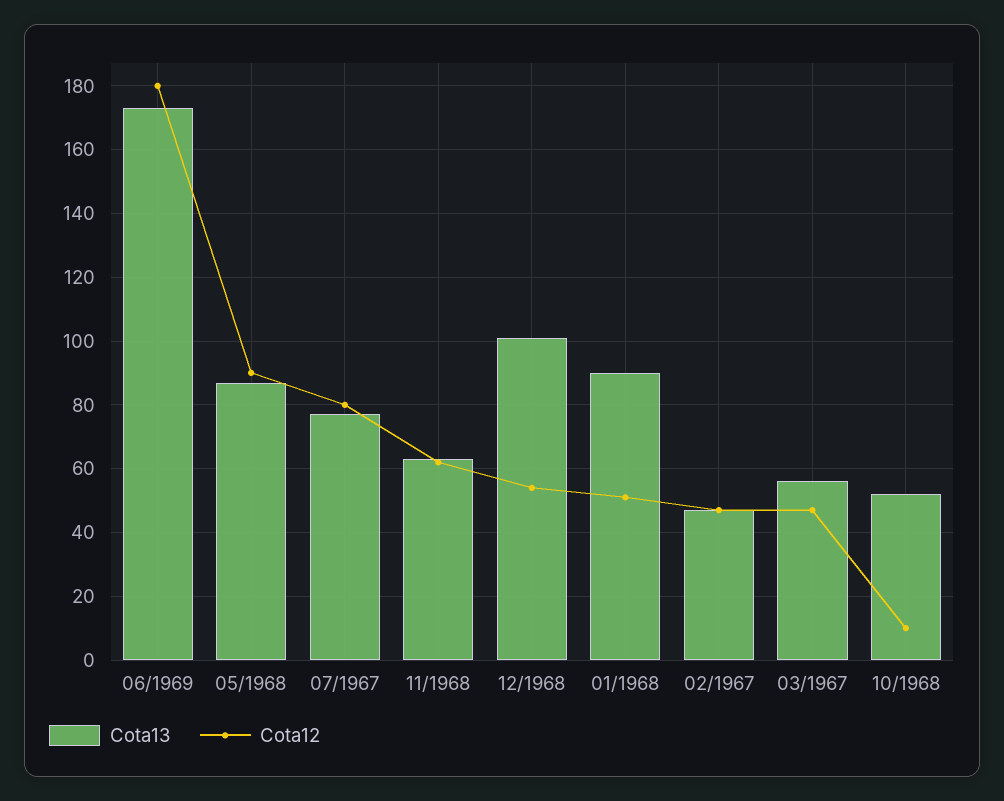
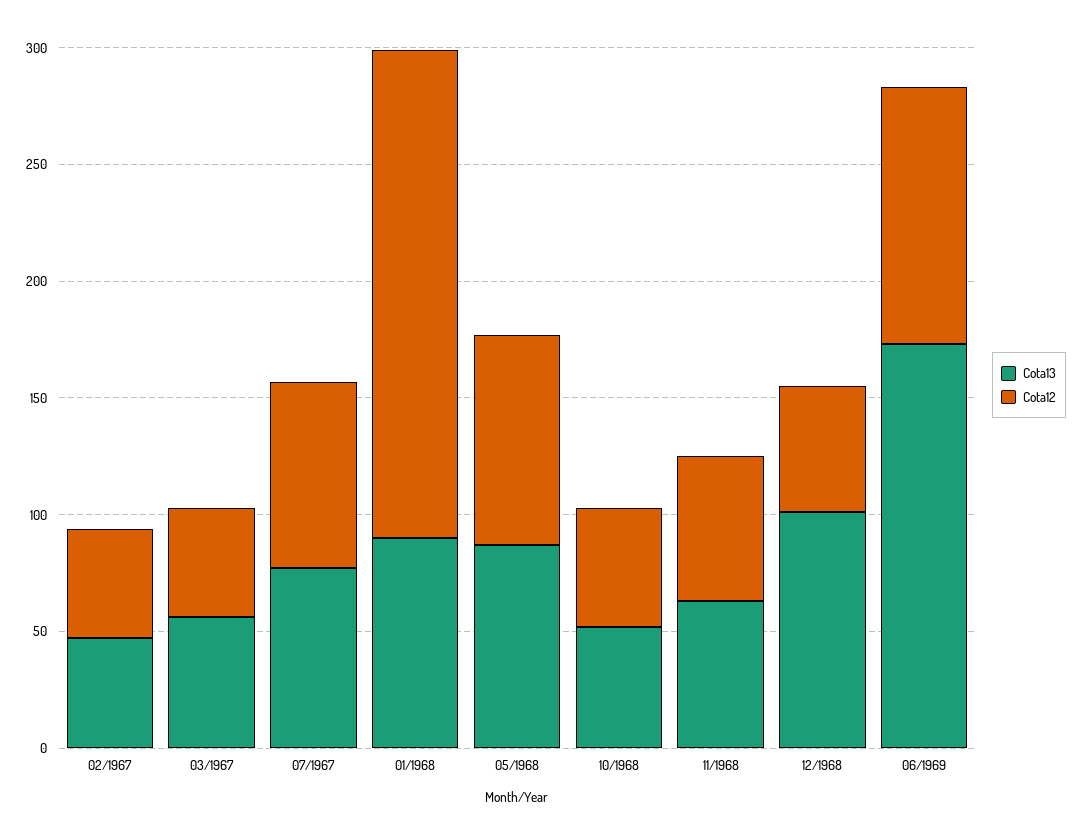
  {
    "Cota13": {
      "06/1969": 175,
      "05/1968": 85,
      "07/1967": 75,
      "11/1968": 65,
      "12/1968": 100,
      "01/1968": 90,
      "02/1967": 45,
      "03/1967": 55,
      "10/1968": 50
    },
    "Cota12": {
-     "06/1969": 180,
+     "06/1969": 110,
      "05/1968": 90,
      "07/1967": 80,
      "11/1968": 60,
      "12/1968": 55,
-     "01/1968": 50,
+     "01/1968": 210,
      "02/1967": 45,
      "03/1967": 45,
-     "10/1968": 10
+     "10/1968": 50
    }
  }

